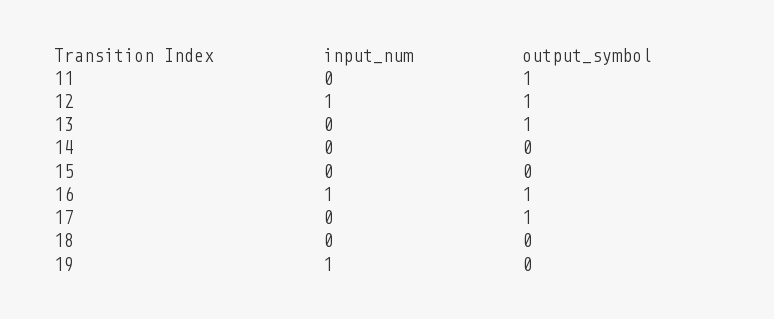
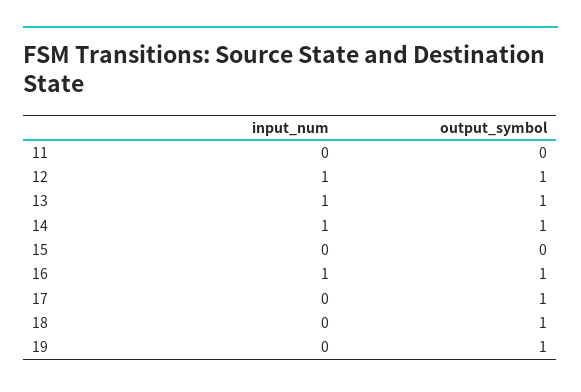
  {
    "input_num": {
      "11": 0,
      "12": 1,
-     "13": 0,
+     "13": 1,
-     "14": 0,
+     "14": 1,
      "15": 0,
      "16": 1,
      "17": 0,
      "18": 0,
-     "19": 1
+     "19": 0
    },
    "output_symbol": {
-     "11": 1,
+     "11": 0,
      "12": 1,
      "13": 1,
-     "14": 0,
+     "14": 1,
      "15": 0,
      "16": 1,
      "17": 1,
-     "18": 0,
+     "18": 1,
-     "19": 0
+     "19": 1
    }
  }

